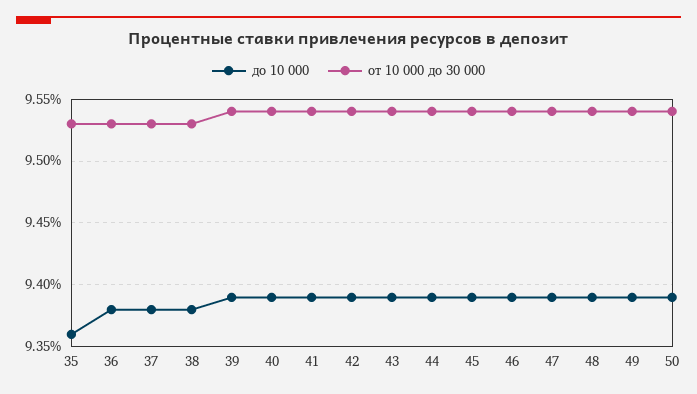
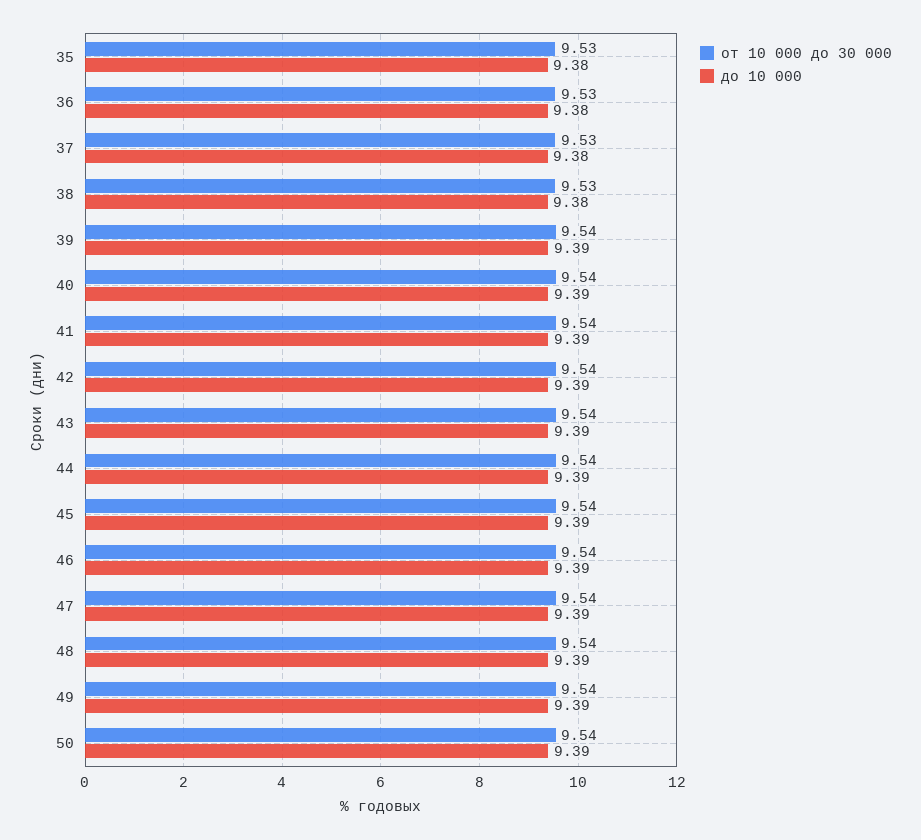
  {
    "до 10 000": {
-     "35": 9.36,
+     "35": 9.38,
      "36": 9.38,
      "37": 9.38,
      "38": 9.38,
      "39": 9.39,
      "40": 9.39,
      "41": 9.39,
      "42": 9.39,
      "43": 9.39,
      "44": 9.39,
      "45": 9.39,
      "46": 9.39,
      "47": 9.39,
      "48": 9.39,
      "49": 9.39,
      "50": 9.39
    },
    "от 10 000 до 30 000": {
      "35": 9.53,
      "36": 9.53,
      "37": 9.53,
      "38": 9.53,
      "39": 9.54,
      "40": 9.54,
      "41": 9.54,
      "42": 9.54,
      "43": 9.54,
      "44": 9.54,
      "45": 9.54,
      "46": 9.54,
      "47": 9.54,
      "48": 9.54,
      "49": 9.54,
      "50": 9.54
    }
  }

